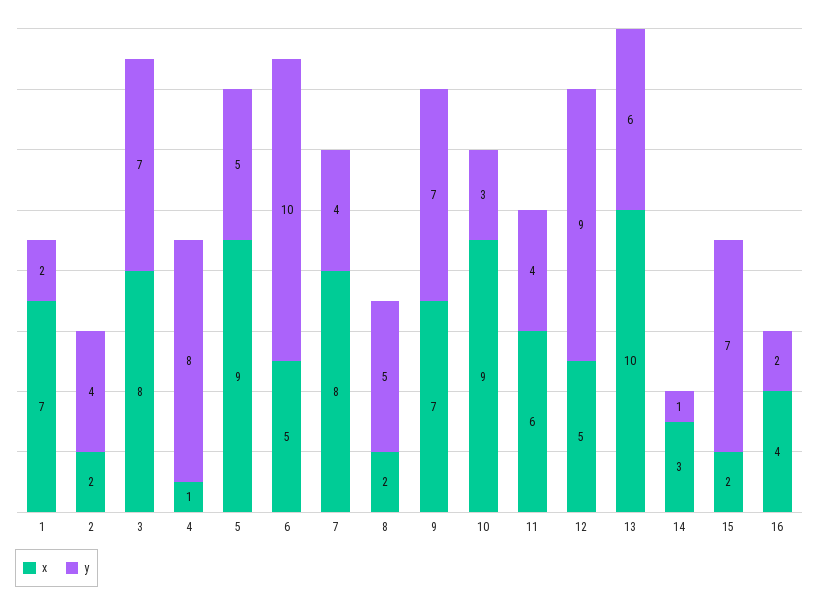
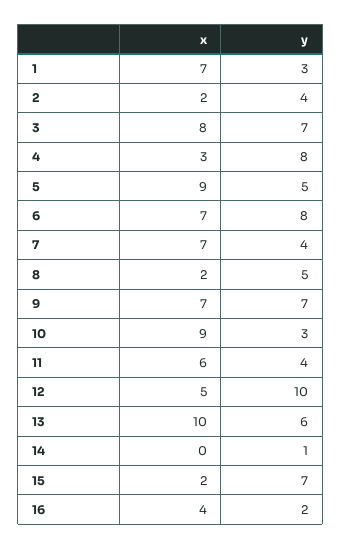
  {
    "x": {
      "1": 7,
      "2": 2,
      "3": 8,
-     "4": 1,
+     "4": 3,
      "5": 9,
-     "6": 5,
+     "6": 7,
-     "7": 8,
+     "7": 7,
      "8": 2,
      "9": 7,
      "10": 9,
      "11": 6,
      "12": 5,
      "13": 10,
-     "14": 3,
+     "14": 0,
      "15": 2,
      "16": 4
    },
    "y": {
-     "1": 2,
+     "1": 3,
      "2": 4,
      "3": 7,
      "4": 8,
      "5": 5,
-     "6": 10,
+     "6": 8,
      "7": 4,
      "8": 5,
      "9": 7,
      "10": 3,
      "11": 4,
-     "12": 9,
+     "12": 10,
      "13": 6,
      "14": 1,
      "15": 7,
      "16": 2
    }
  }

